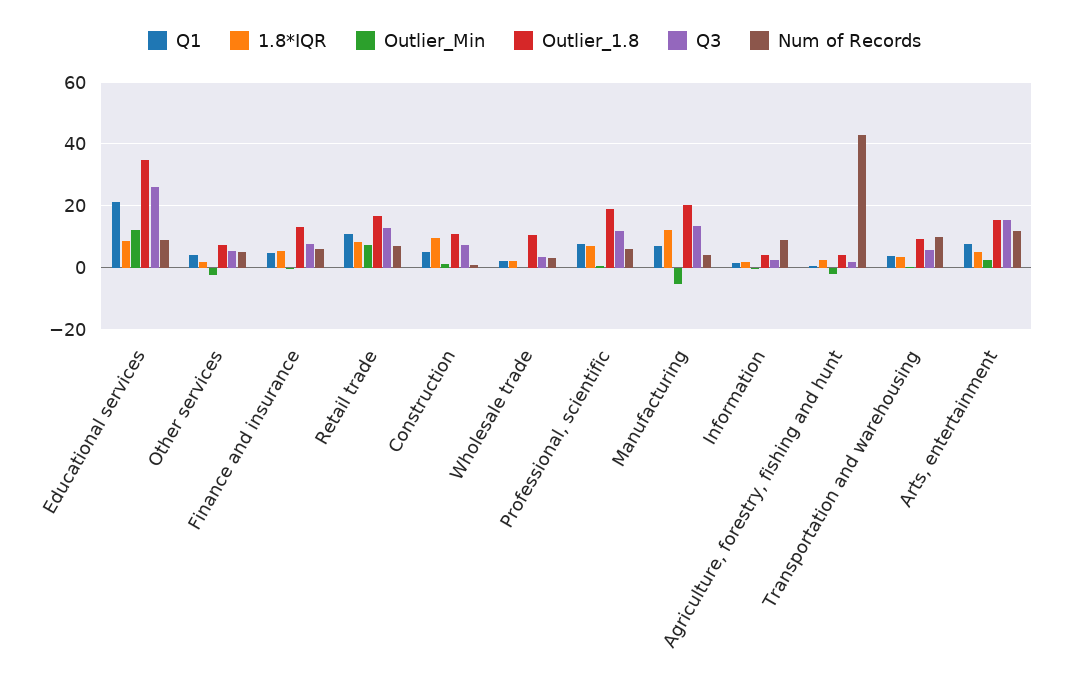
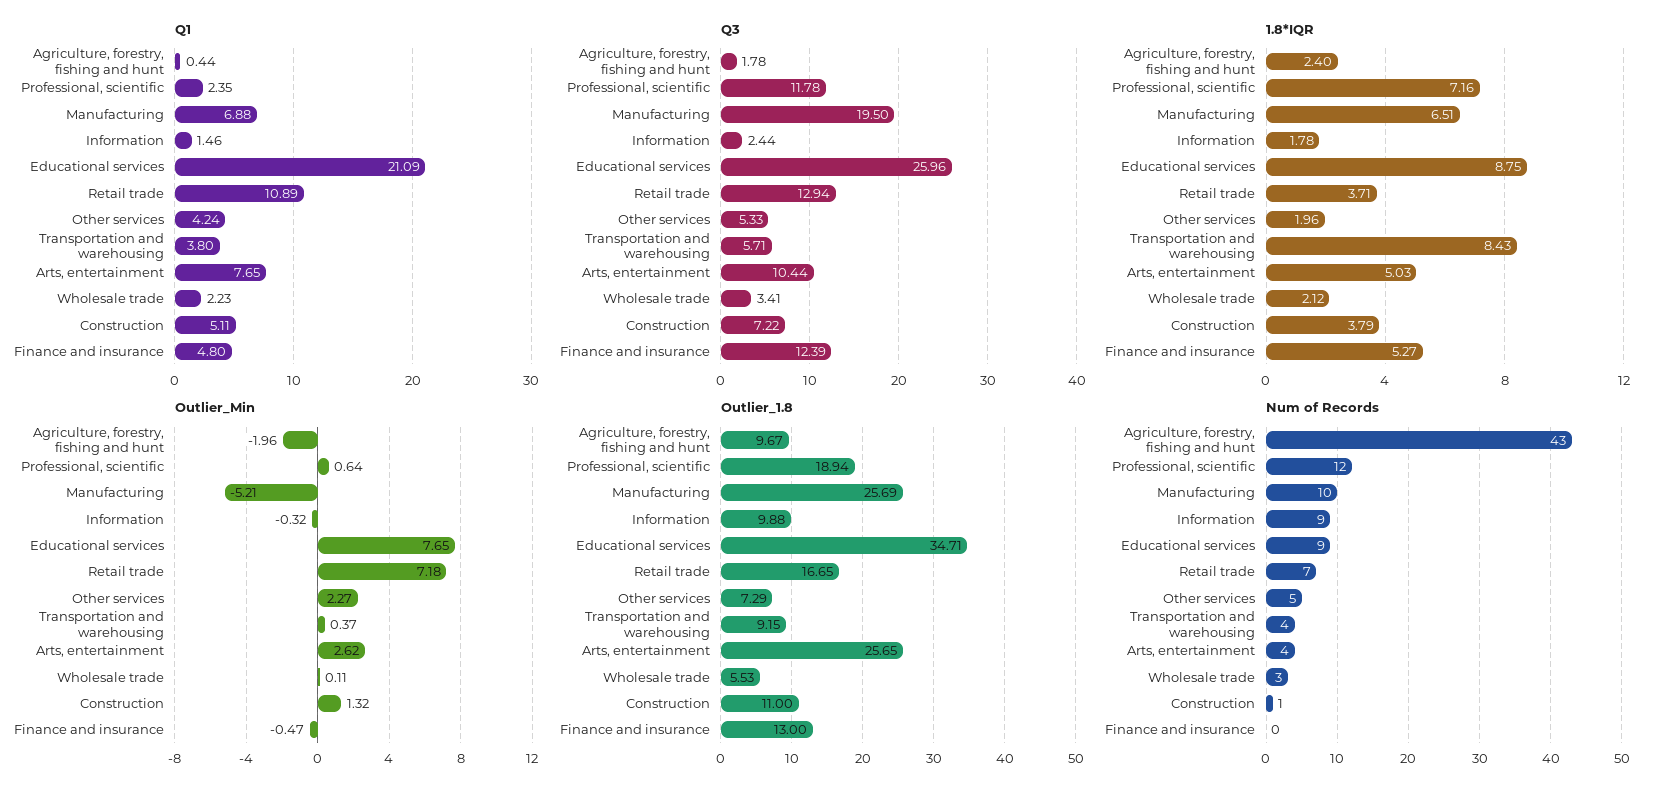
  {
    "Q1": {
      "Educational services": 21.09,
      "Other services": 4.24,
      "Finance and insurance": 4.8,
      "Retail trade": 10.89,
      "Construction": 5.11,
      "Wholesale trade": 2.23,
-     "Professional, scientific": 8,
+     "Professional, scientific": 2.35,
      "Manufacturing": 6.88,
      "Information": 1.46,
      "Agriculture, forestry, fishing and hunt": 0.44,
      "Transportation and warehousing": 3.8,
      "Arts, entertainment": 7.65
    },
    "1.8*IQR": {
      "Educational services": 8.75,
      "Other services": 1.96,
      "Finance and insurance": 5.27,
-     "Retail trade": 8,
+     "Retail trade": 3.71,
-     "Construction": 10,
+     "Construction": 3.79,
      "Wholesale trade": 2.12,
      "Professional, scientific": 7.16,
-     "Manufacturing": 12,
+     "Manufacturing": 6.51,
      "Information": 1.78,
      "Agriculture, forestry, fishing and hunt": 2.4,
-     "Transportation and warehousing": 4,
+     "Transportation and warehousing": 8.43,
      "Arts, entertainment": 5.03
    },
    "Outlier_Min": {
-     "Educational services": 12,
+     "Educational services": 7.65,
-     "Other services": -2,
+     "Other services": 2.27,
      "Finance and insurance": -0.47,
      "Retail trade": 7.18,
      "Construction": 1.32,
      "Wholesale trade": 0.11,
      "Professional, scientific": 0.64,
      "Manufacturing": -5.21,
      "Information": -0.32,
      "Agriculture, forestry, fishing and hunt": -1.96,
      "Transportation and warehousing": 0.37,
      "Arts, entertainment": 2.62
    },
    "Outlier_1.8": {
      "Educational services": 34.71,
      "Other services": 7.29,
      "Finance and insurance": 13,
      "Retail trade": 16.65,
      "Construction": 11,
-     "Wholesale trade": 10,
+     "Wholesale trade": 5.53,
      "Professional, scientific": 18.94,
-     "Manufacturing": 20,
+     "Manufacturing": 25.69,
-     "Information": 4,
+     "Information": 9.88,
-     "Agriculture, forestry, fishing and hunt": 4,
+     "Agriculture, forestry, fishing and hunt": 9.67,
      "Transportation and warehousing": 9.15,
-     "Arts, entertainment": 16
+     "Arts, entertainment": 25.65
    },
    "Q3": {
      "Educational services": 25.96,
      "Other services": 5.33,
-     "Finance and insurance": 8,
+     "Finance and insurance": 12.39,
      "Retail trade": 12.94,
      "Construction": 7.22,
      "Wholesale trade": 3.41,
      "Professional, scientific": 11.78,
-     "Manufacturing": 14,
+     "Manufacturing": 19.5,
      "Information": 2.44,
      "Agriculture, forestry, fishing and hunt": 1.78,
      "Transportation and warehousing": 5.71,
-     "Arts, entertainment": 16
+     "Arts, entertainment": 10.44
    },
    "Num of Records": {
      "Educational services": 9,
      "Other services": 5,
-     "Finance and insurance": 6,
+     "Finance and insurance": 0,
      "Retail trade": 7,
      "Construction": 1,
      "Wholesale trade": 3,
-     "Professional, scientific": 6,
+     "Professional, scientific": 12,
-     "Manufacturing": 4,
+     "Manufacturing": 10,
      "Information": 9,
      "Agriculture, forestry, fishing and hunt": 43,
-     "Transportation and warehousing": 10,
+     "Transportation and warehousing": 4,
-     "Arts, entertainment": 12
+     "Arts, entertainment": 4
    }
  }

